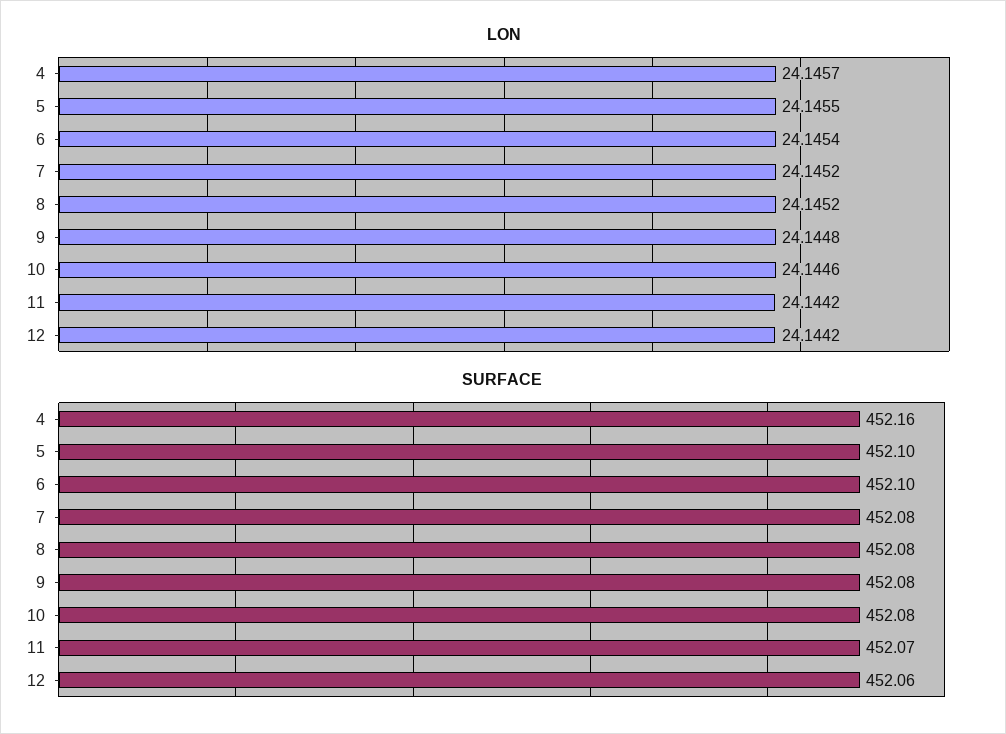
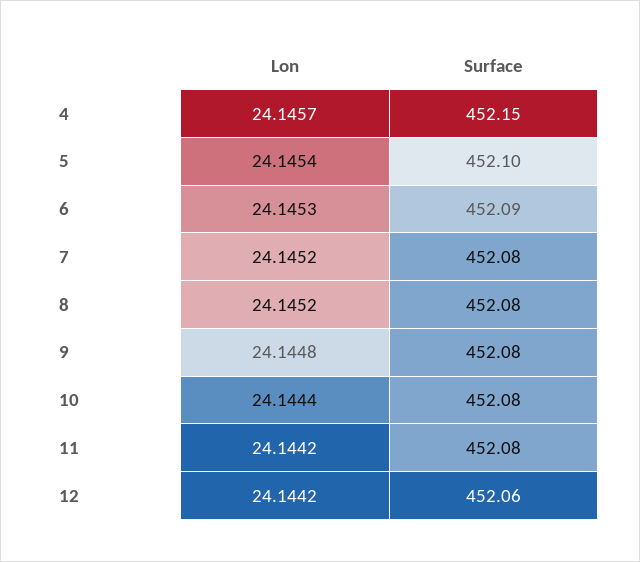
  {
    "LON": {
      "4": 24.1457,
-     "5": 24.1455,
+     "5": 24.1454,
-     "6": 24.1454,
+     "6": 24.1453,
      "7": 24.1452,
      "8": 24.1452,
      "9": 24.1448,
-     "10": 24.1446,
+     "10": 24.1444,
      "11": 24.1442,
      "12": 24.1442
    },
    "SURFACE": {
-     "4": 452.16,
+     "4": 452.15,
      "5": 452.1,
-     "6": 452.1,
+     "6": 452.09,
      "7": 452.08,
      "8": 452.08,
      "9": 452.08,
      "10": 452.08,
-     "11": 452.07,
+     "11": 452.08,
      "12": 452.06
    }
  }

